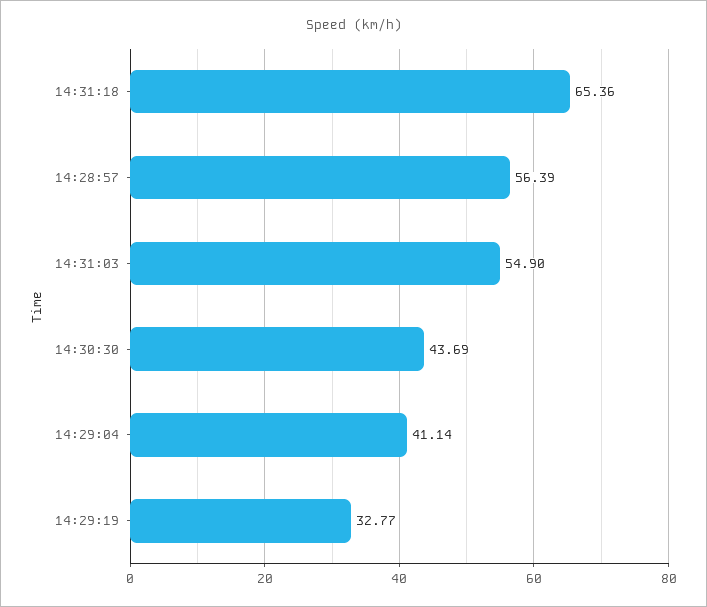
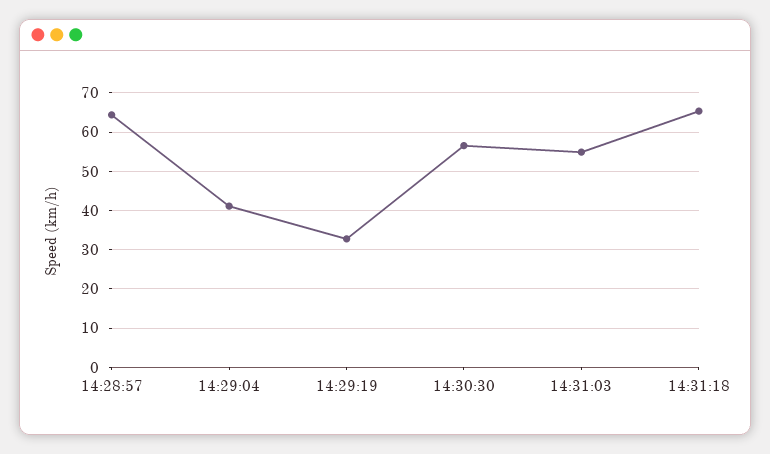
  {
    "14:31:18": 65.36,
-   "14:28:57": 56.39,
+   "14:28:57": 64,
    "14:31:03": 54.9,
-   "14:30:30": 43.69,
+   "14:30:30": 56,
    "14:29:04": 41.14,
    "14:29:19": 32.77
  }

